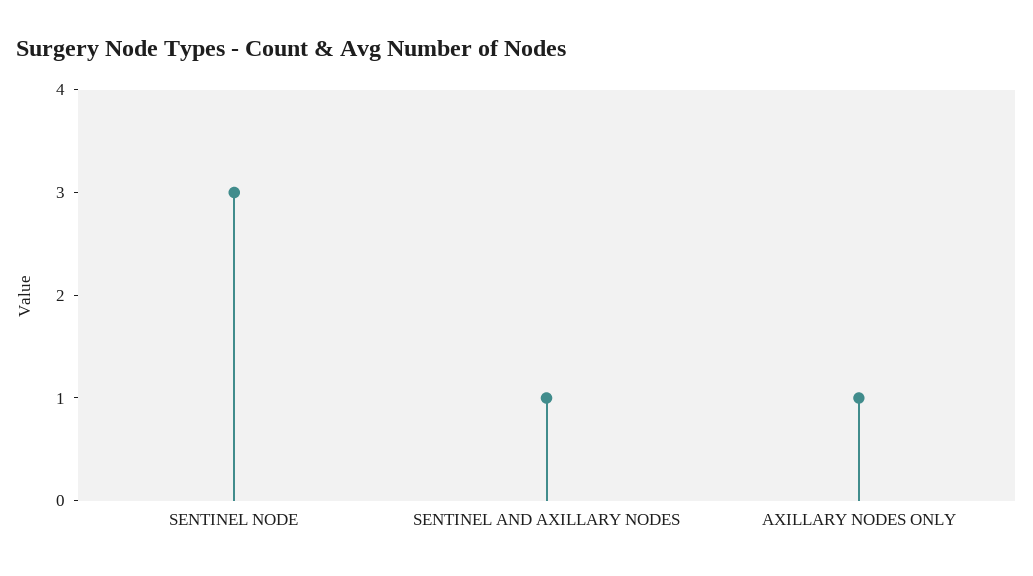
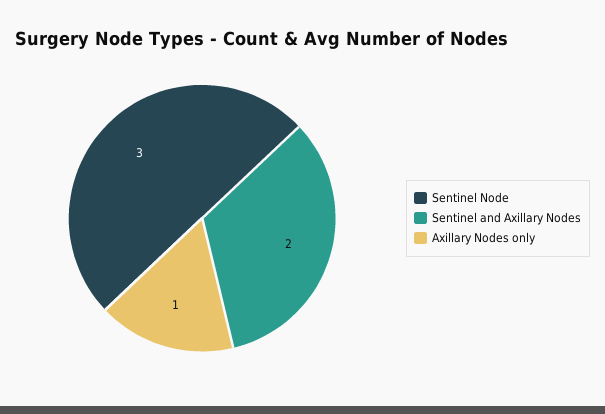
  {
    "SENTINEL NODE": 3,
-   "SENTINEL AND AXILLARY NODES": 1,
+   "SENTINEL AND AXILLARY NODES": 2,
    "AXILLARY NODES ONLY": 1
  }

